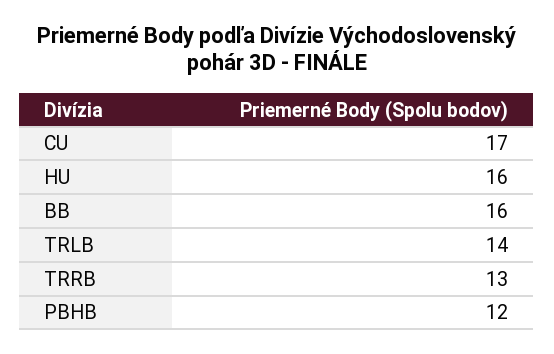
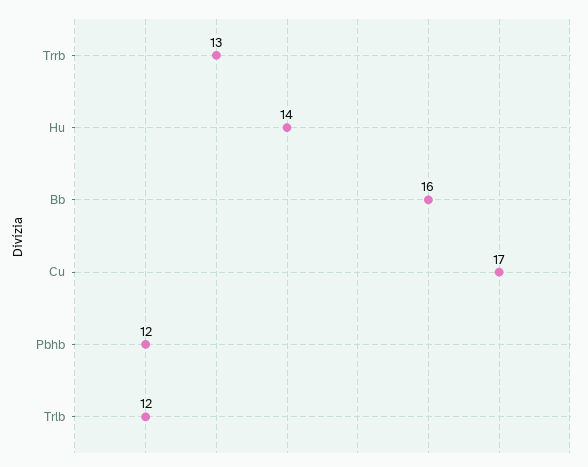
  {
    "CU": 17,
-   "HU": 16,
+   "HU": 14,
    "BB": 16,
-   "TRLB": 14,
+   "TRLB": 12,
    "TRRB": 13,
    "PBHB": 12
  }

